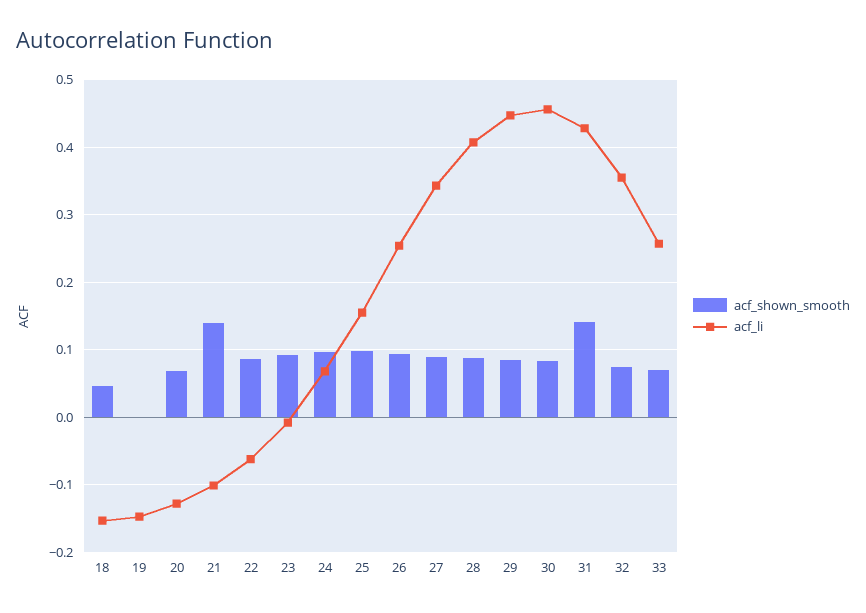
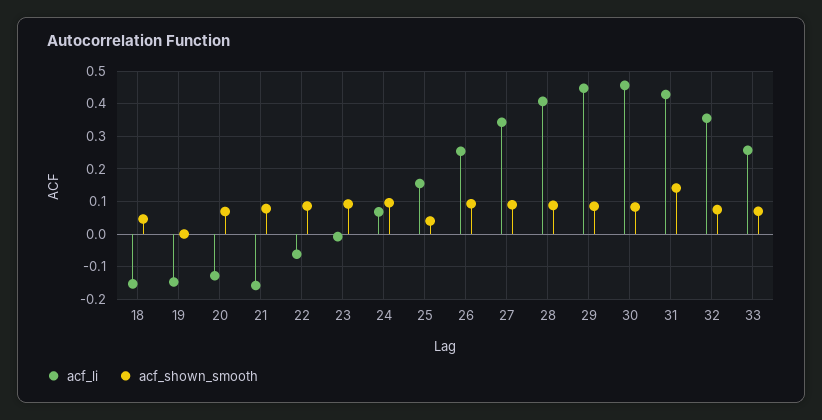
  {
    "acf_shown_smooth": {
      "18": 0.05,
      "19": 0,
      "20": 0.07,
-     "21": 0.14,
+     "21": 0.08,
      "22": 0.09,
      "23": 0.09,
      "24": 0.1,
-     "25": 0.1,
+     "25": 0.04,
      "26": 0.09,
      "27": 0.09,
      "28": 0.09,
      "29": 0.09,
      "30": 0.08,
      "31": 0.14,
      "32": 0.08,
      "33": 0.07
    },
    "acf_li": {
      "18": -0.15,
      "19": -0.15,
      "20": -0.13,
-     "21": -0.1,
+     "21": -0.16,
      "22": -0.06,
      "23": -0.01,
      "24": 0.07,
      "25": 0.16,
      "26": 0.25,
      "27": 0.34,
      "28": 0.41,
      "29": 0.45,
      "30": 0.46,
      "31": 0.43,
      "32": 0.36,
      "33": 0.26
    }
  }

